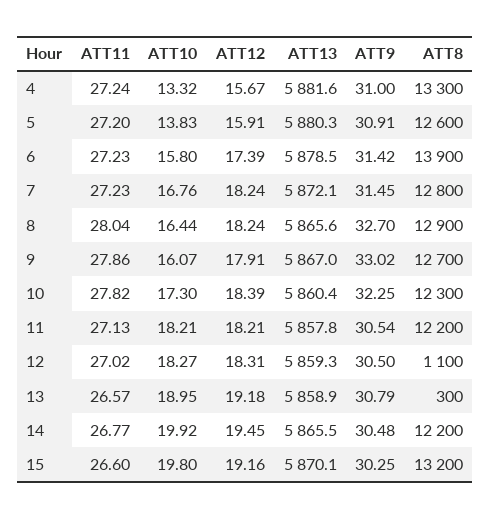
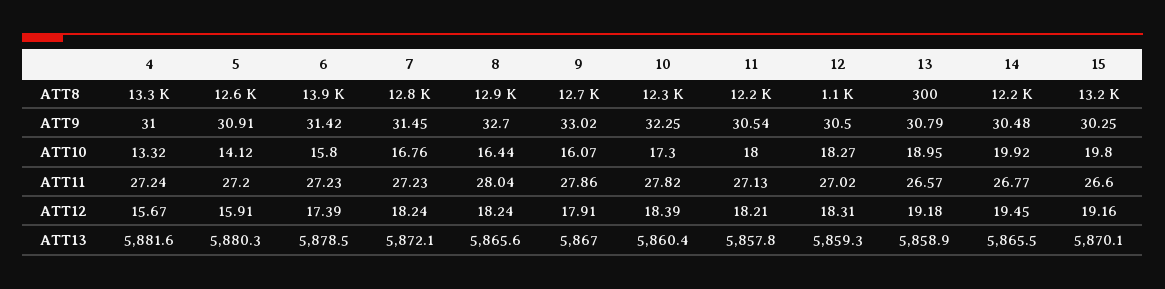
  {
    "ATT11": {
      "4": 27.24,
      "5": 27.2,
      "6": 27.23,
      "7": 27.23,
      "8": 28.04,
      "9": 27.86,
      "10": 27.82,
      "11": 27.13,
      "12": 27.02,
      "13": 26.57,
      "14": 26.77,
      "15": 26.6
    },
    "ATT10": {
      "4": 13.32,
-     "5": 13.83,
+     "5": 14.12,
      "6": 15.8,
      "7": 16.76,
      "8": 16.44,
      "9": 16.07,
      "10": 17.3,
-     "11": 18.21,
+     "11": 18,
      "12": 18.27,
      "13": 18.95,
      "14": 19.92,
      "15": 19.8
    },
    "ATT12": {
      "4": 15.67,
      "5": 15.91,
      "6": 17.39,
      "7": 18.24,
      "8": 18.24,
      "9": 17.91,
      "10": 18.39,
      "11": 18.21,
      "12": 18.31,
      "13": 19.18,
      "14": 19.45,
      "15": 19.16
    },
    "ATT13": {
      "4": 5881.6,
      "5": 5880.3,
      "6": 5878.5,
      "7": 5872.1,
      "8": 5865.6,
      "9": 5867,
      "10": 5860.4,
      "11": 5857.8,
      "12": 5859.3,
      "13": 5858.9,
      "14": 5865.5,
      "15": 5870.1
    },
    "ATT9": {
      "4": 31,
      "5": 30.91,
      "6": 31.42,
      "7": 31.45,
      "8": 32.7,
      "9": 33.02,
      "10": 32.25,
      "11": 30.54,
      "12": 30.5,
      "13": 30.79,
      "14": 30.48,
      "15": 30.25
    },
    "ATT8": {
      "4": 13300,
      "5": 12600,
      "6": 13900,
      "7": 12800,
      "8": 12900,
      "9": 12700,
      "10": 12300,
      "11": 12200,
      "12": 1100,
      "13": 300,
      "14": 12200,
      "15": 13200
    }
  }

